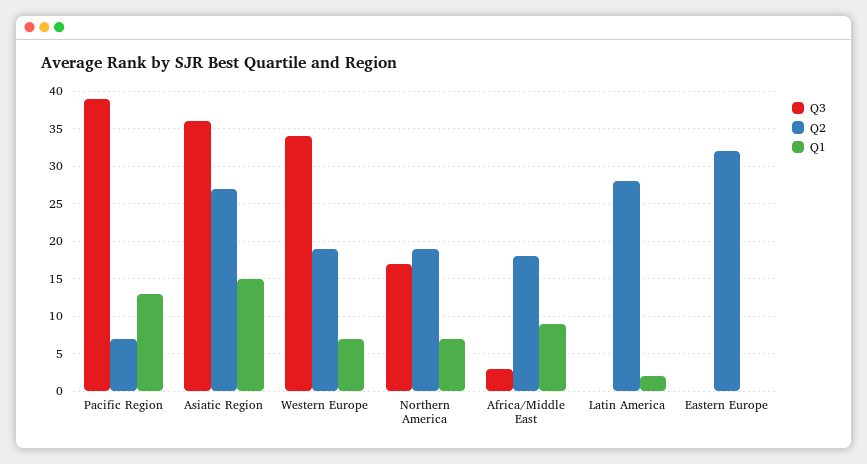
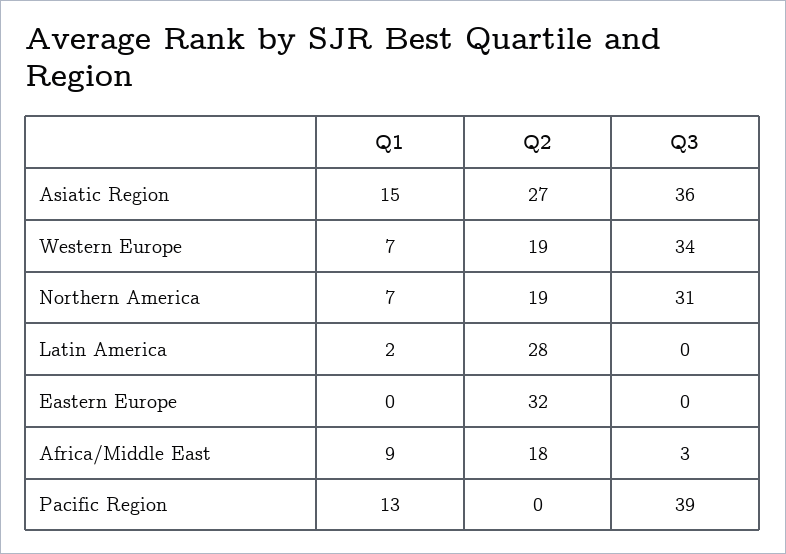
  {
    "Q3": {
      "Pacific Region": 39,
      "Asiatic Region": 36,
      "Western Europe": 34,
-     "Northern America": 17,
+     "Northern America": 31,
      "Africa/Middle East": 3,
      "Latin America": 0,
      "Eastern Europe": 0
    },
    "Q2": {
-     "Pacific Region": 7,
+     "Pacific Region": 0,
      "Asiatic Region": 27,
      "Western Europe": 19,
      "Northern America": 19,
      "Africa/Middle East": 18,
      "Latin America": 28,
      "Eastern Europe": 32
    },
    "Q1": {
      "Pacific Region": 13,
      "Asiatic Region": 15,
      "Western Europe": 7,
      "Northern America": 7,
      "Africa/Middle East": 9,
      "Latin America": 2,
      "Eastern Europe": 0
    }
  }

